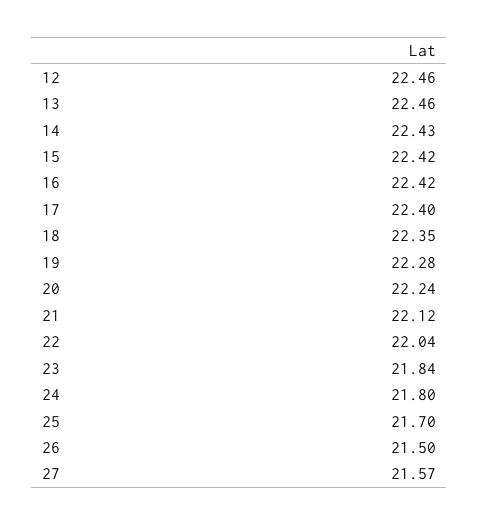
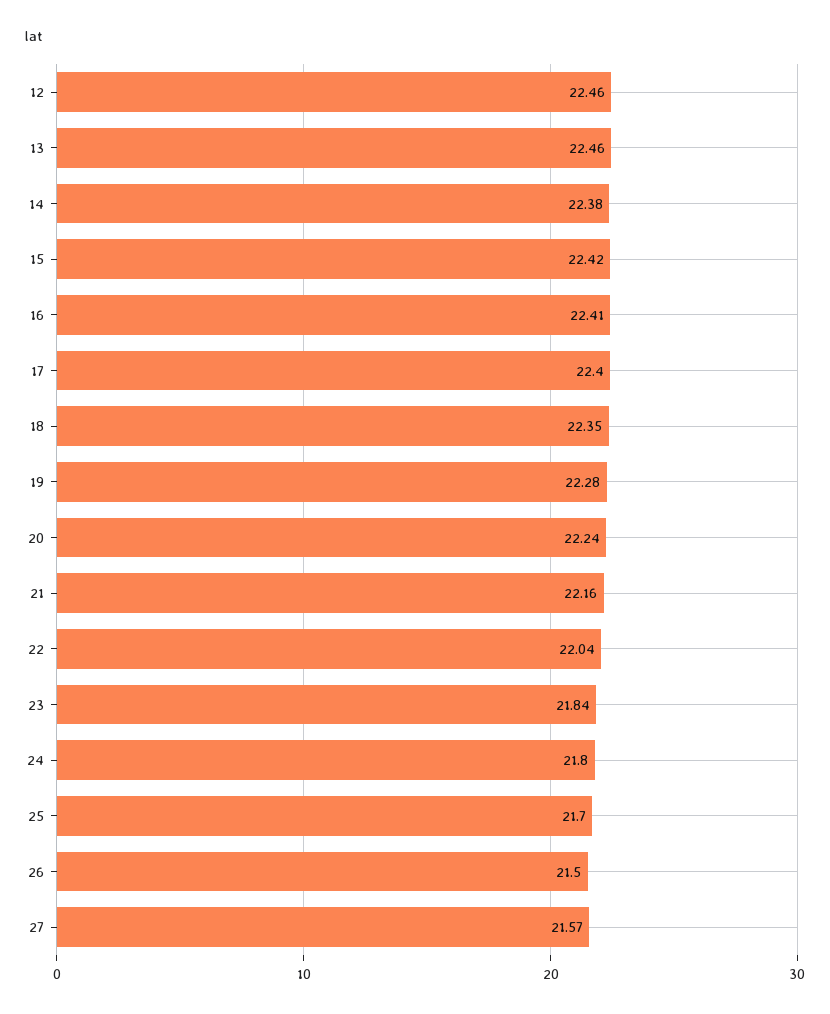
  {
    "12": 22.46,
    "13": 22.46,
-   "14": 22.43,
+   "14": 22.38,
    "15": 22.42,
-   "16": 22.42,
+   "16": 22.41,
    "17": 22.4,
    "18": 22.35,
    "19": 22.28,
    "20": 22.24,
-   "21": 22.12,
+   "21": 22.16,
    "22": 22.04,
    "23": 21.84,
    "24": 21.8,
    "25": 21.7,
    "26": 21.5,
    "27": 21.57
  }

